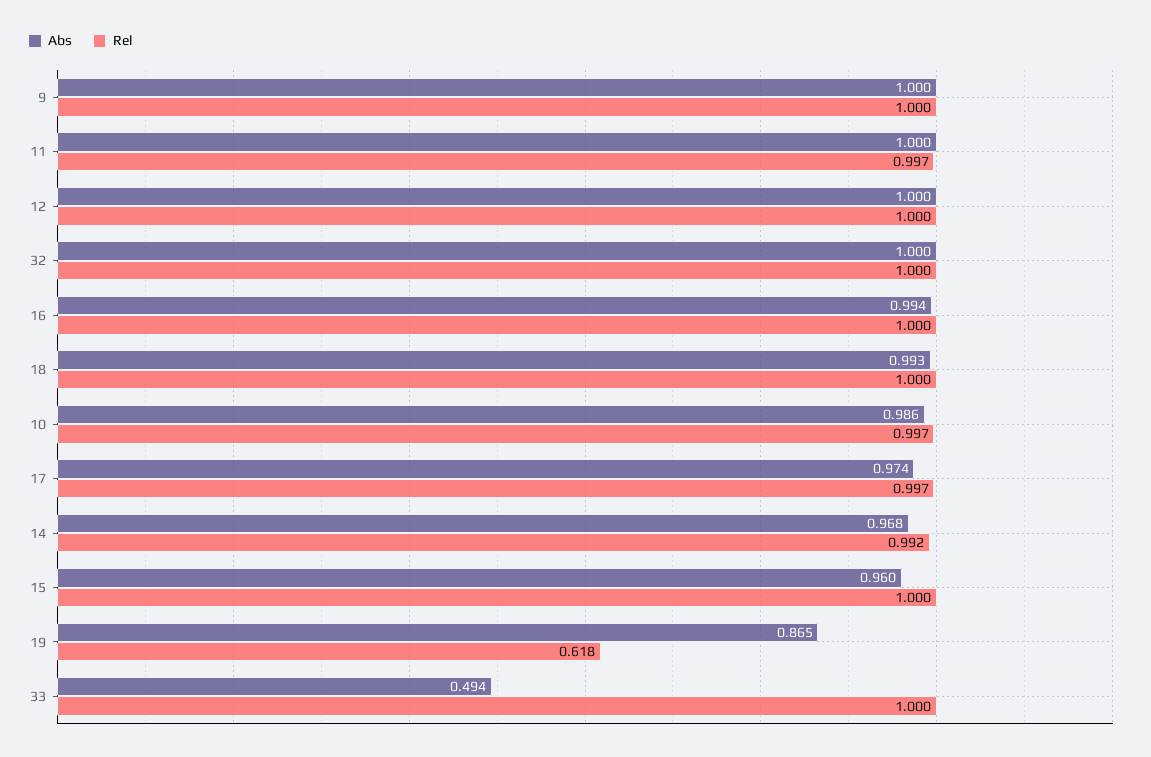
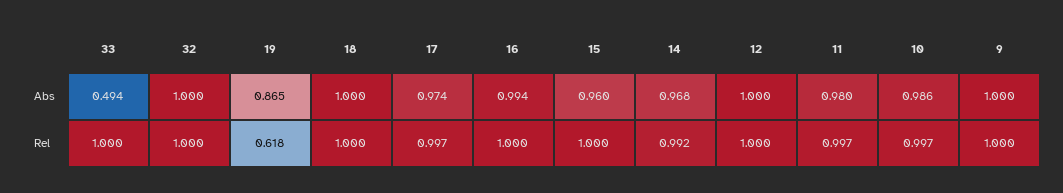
  {
    "Abs": {
      "9": 1,
-     "11": 1,
+     "11": 0.98,
      "12": 1,
      "32": 1,
      "16": 0.994,
-     "18": 0.993,
+     "18": 1,
      "10": 0.986,
      "17": 0.974,
      "14": 0.968,
      "15": 0.96,
      "19": 0.865,
      "33": 0.494
    },
    "Rel": {
      "9": 1,
      "11": 0.997,
      "12": 1,
      "32": 1,
      "16": 1,
      "18": 1,
      "10": 0.997,
      "17": 0.997,
      "14": 0.992,
      "15": 1,
      "19": 0.618,
      "33": 1
    }
  }

